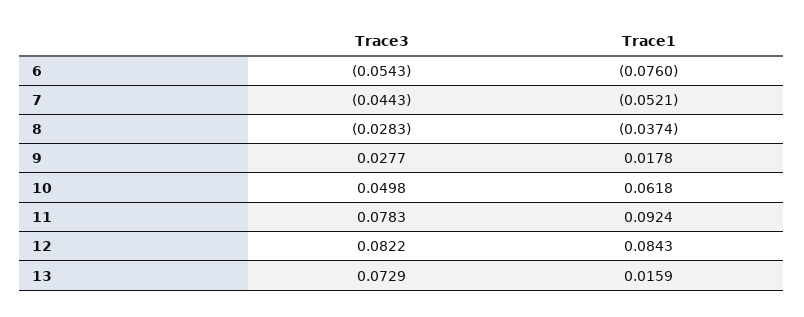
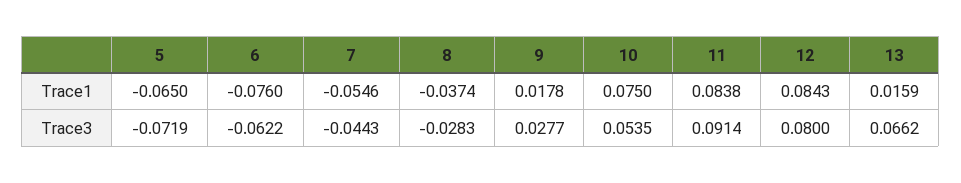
  {
    "Trace3": {
-     "6": -0.0543,
+     "6": -0.0622,
      "7": -0.0443,
      "8": -0.0283,
      "9": 0.0277,
-     "10": 0.0498,
+     "10": 0.0535,
-     "11": 0.0783,
+     "11": 0.0914,
-     "12": 0.0822,
+     "12": 0.08,
-     "13": 0.0729
+     "13": 0.0662,
+     "5": -0.0719
    },
    "Trace1": {
      "6": -0.076,
-     "7": -0.0521,
+     "7": -0.0546,
      "8": -0.0374,
      "9": 0.0178,
-     "10": 0.0618,
+     "10": 0.075,
-     "11": 0.0924,
+     "11": 0.0838,
      "12": 0.0843,
-     "13": 0.0159
+     "13": 0.0159,
+     "5": -0.065
    }
  }

